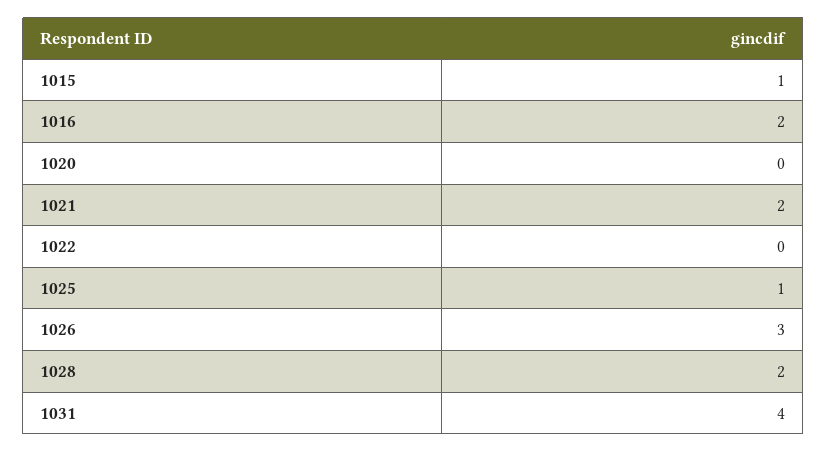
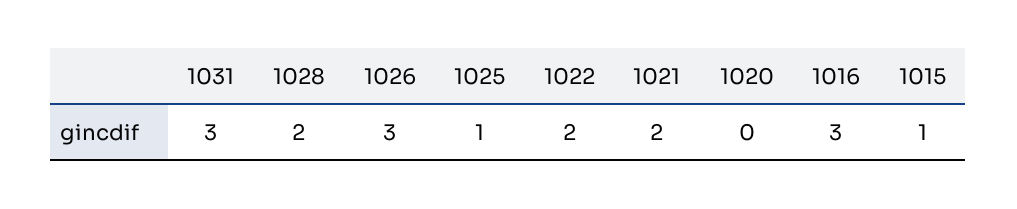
  {
    "1015": 1,
-   "1016": 2,
+   "1016": 3,
    "1020": 0,
    "1021": 2,
-   "1022": 0,
+   "1022": 2,
    "1025": 1,
    "1026": 3,
    "1028": 2,
-   "1031": 4
+   "1031": 3
  }

